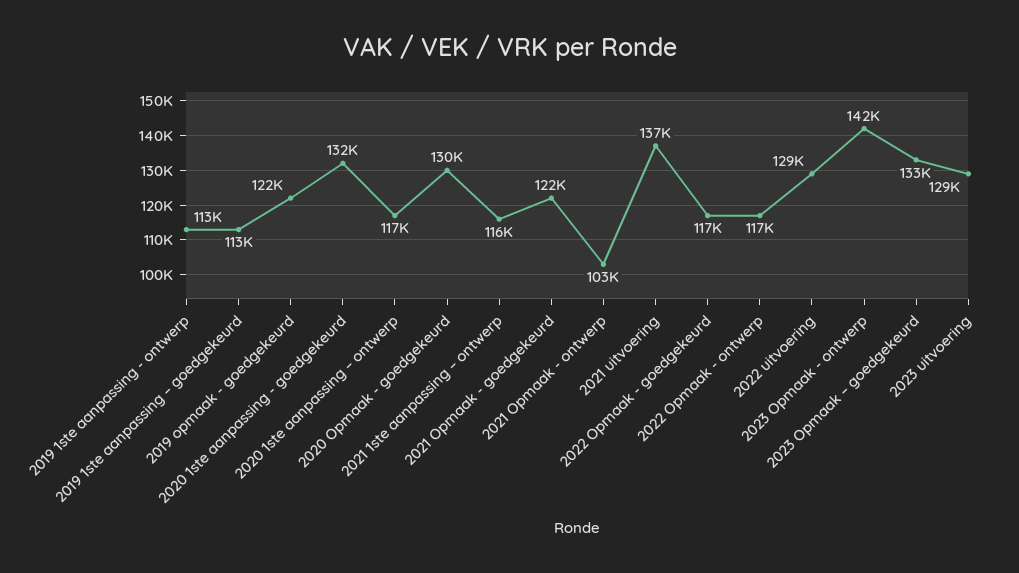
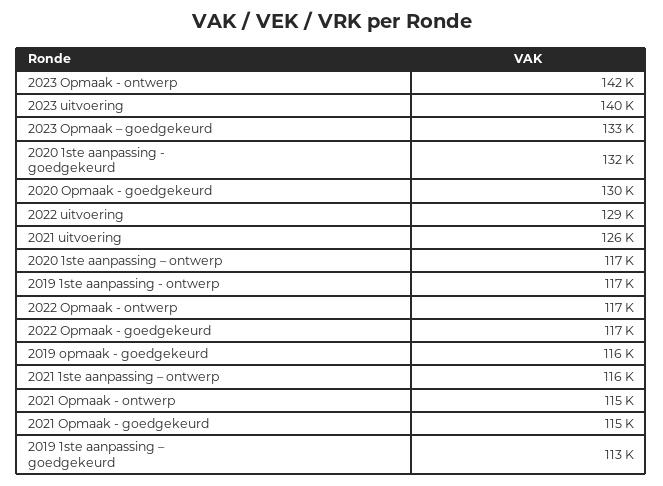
  {
-   "2019 1ste aanpassing - ontwerp": 113000,
+   "2019 1ste aanpassing - ontwerp": 117000,
    "2019 1ste aanpassing – goedgekeurd": 113000,
-   "2019 opmaak - goedgekeurd": 122000,
+   "2019 opmaak - goedgekeurd": 116000,
    "2020 1ste aanpassing - goedgekeurd": 132000,
    "2020 1ste aanpassing – ontwerp": 117000,
    "2020 Opmaak - goedgekeurd": 130000,
    "2021 1ste aanpassing – ontwerp": 116000,
-   "2021 Opmaak - goedgekeurd": 122000,
+   "2021 Opmaak - goedgekeurd": 115000,
-   "2021 Opmaak - ontwerp": 103000,
+   "2021 Opmaak - ontwerp": 115000,
-   "2021 uitvoering": 137000,
+   "2021 uitvoering": 126000,
    "2022 Opmaak - goedgekeurd": 117000,
    "2022 Opmaak - ontwerp": 117000,
    "2022 uitvoering": 129000,
    "2023 Opmaak - ontwerp": 142000,
    "2023 Opmaak – goedgekeurd": 133000,
-   "2023 uitvoering": 129000
+   "2023 uitvoering": 140000
  }

